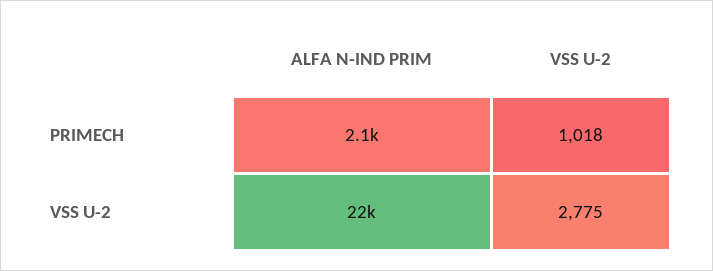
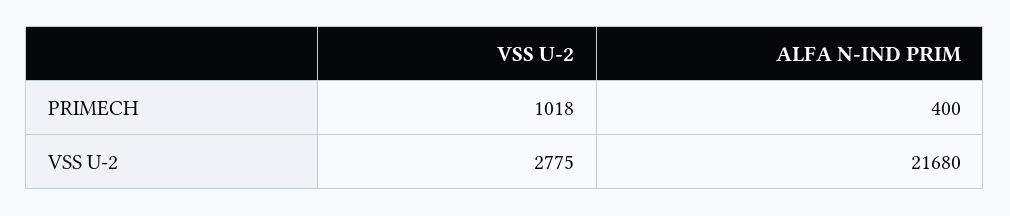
  {
    "ALFA N-IND PRIM": {
-     "PRIMECH": 2100,
+     "PRIMECH": 400,
      "VSS U-2": 21680
    },
    "VSS U-2": {
      "PRIMECH": 1018,
      "VSS U-2": 2775
    }
  }

